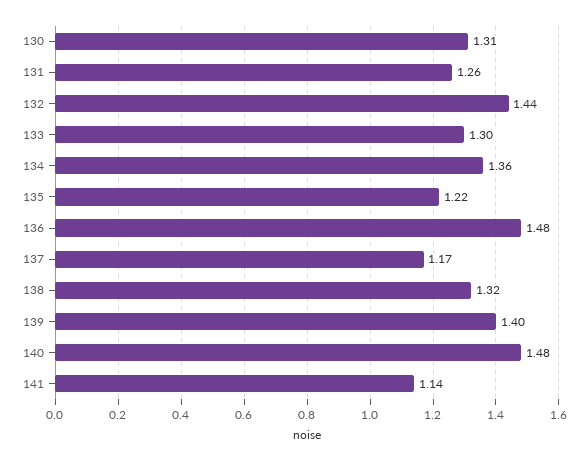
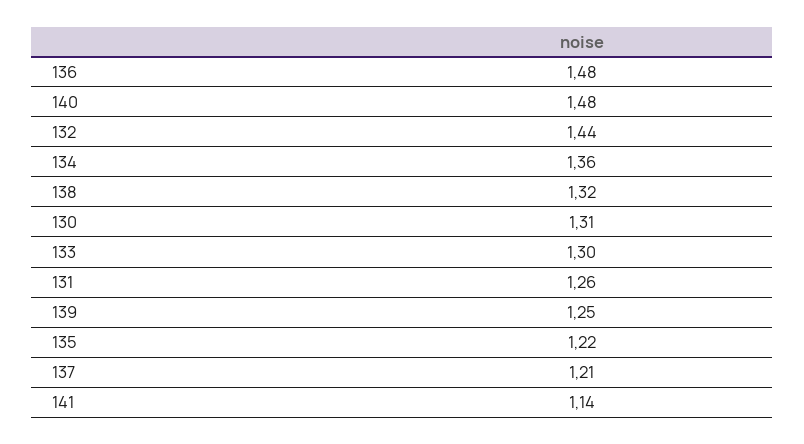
  {
    "130": 1.31,
    "131": 1.26,
    "132": 1.44,
    "133": 1.3,
    "134": 1.36,
    "135": 1.22,
    "136": 1.48,
-   "137": 1.17,
+   "137": 1.21,
    "138": 1.32,
-   "139": 1.4,
+   "139": 1.25,
    "140": 1.48,
    "141": 1.14
  }

